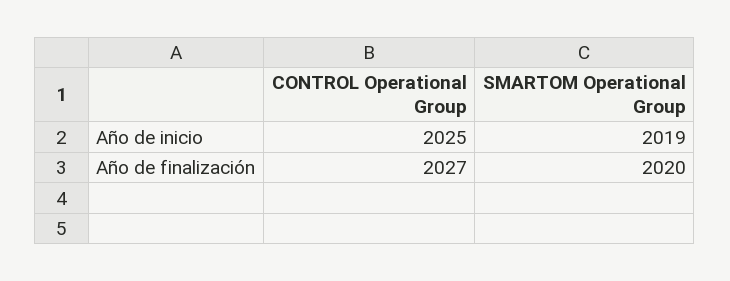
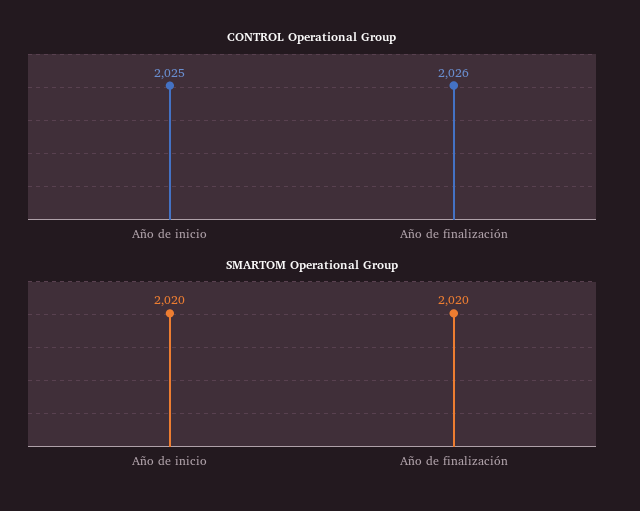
  {
    "CONTROL Operational Group": {
      "Año de inicio": 2025,
-     "Año de finalización": 2027
+     "Año de finalización": 2026
    },
    "SMARTOM Operational Group": {
-     "Año de inicio": 2019,
+     "Año de inicio": 2020,
      "Año de finalización": 2020
    }
  }

